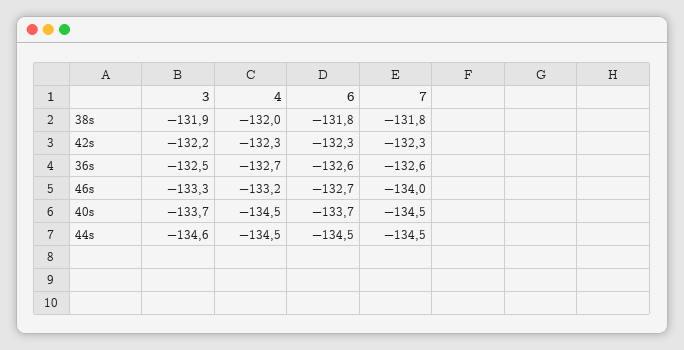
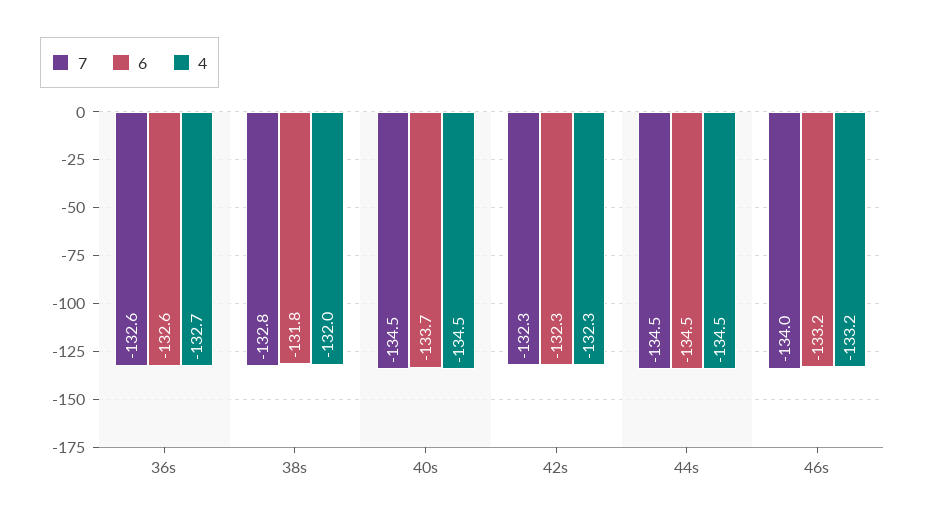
  {
-   "3": {
-     "38s": -131.9,
-     "42s": -132.2,
-     "36s": -132.5,
-     "46s": -133.3,
-     "40s": -133.7,
-     "44s": -134.6
-   },
    "4": {
      "38s": -132,
      "42s": -132.3,
      "36s": -132.7,
      "46s": -133.2,
      "40s": -134.5,
      "44s": -134.5
    },
    "6": {
      "38s": -131.8,
      "42s": -132.3,
      "36s": -132.6,
-     "46s": -132.7,
+     "46s": -133.2,
      "40s": -133.7,
      "44s": -134.5
    },
    "7": {
-     "38s": -131.8,
+     "38s": -132.8,
      "42s": -132.3,
      "36s": -132.6,
      "46s": -134,
      "40s": -134.5,
      "44s": -134.5
    }
  }

